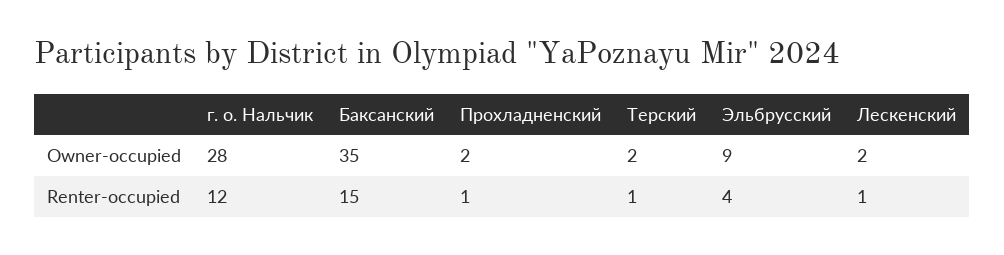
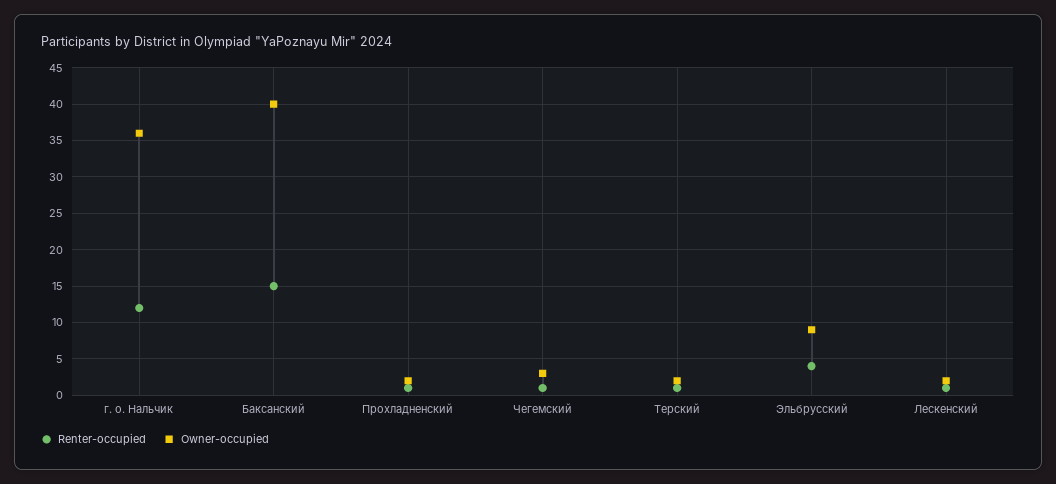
  {
    "Owner-occupied": {
-     "г. о. Нальчик": 28,
+     "г. о. Нальчик": 36,
-     "Баксанский": 35,
+     "Баксанский": 40,
      "Прохладненский": 2,
      "Терский": 2,
      "Эльбрусский": 9,
-     "Лескенский": 2
+     "Лескенский": 2,
+     "Чегемский": 3
    },
    "Renter-occupied": {
      "г. о. Нальчик": 12,
      "Баксанский": 15,
      "Прохладненский": 1,
      "Терский": 1,
      "Эльбрусский": 4,
-     "Лескенский": 1
+     "Лескенский": 1,
+     "Чегемский": 1
    }
  }

